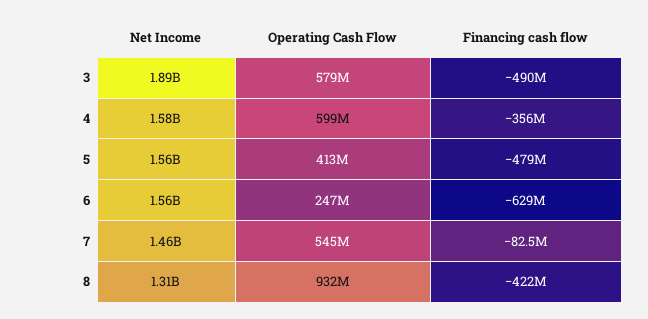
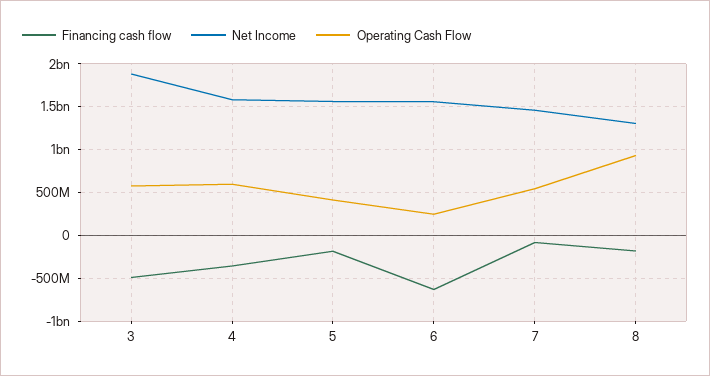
  {
    "Net Income": {
      "3": 1890000000,
      "4": 1580000000,
      "5": 1560000000,
      "6": 1560000000,
      "7": 1460000000,
      "8": 1310000000
    },
    "Operating Cash Flow": {
      "3": 579000000,
      "4": 599000000,
      "5": 413000000,
      "6": 247000000,
      "7": 545000000,
      "8": 932000000
    },
    "Financing cash flow": {
      "3": -490000000,
      "4": -356000000,
-     "5": -479000000,
+     "5": -200000000,
      "6": -629000000,
      "7": -82500000,
-     "8": -422000000
+     "8": -200000000
    }
  }

